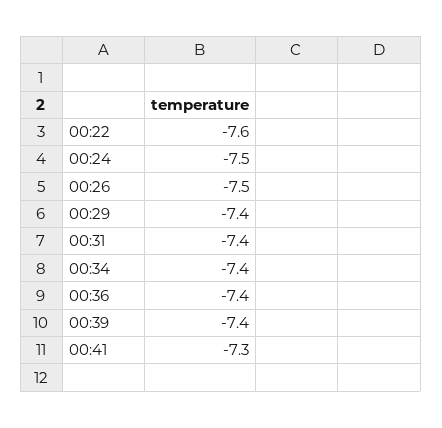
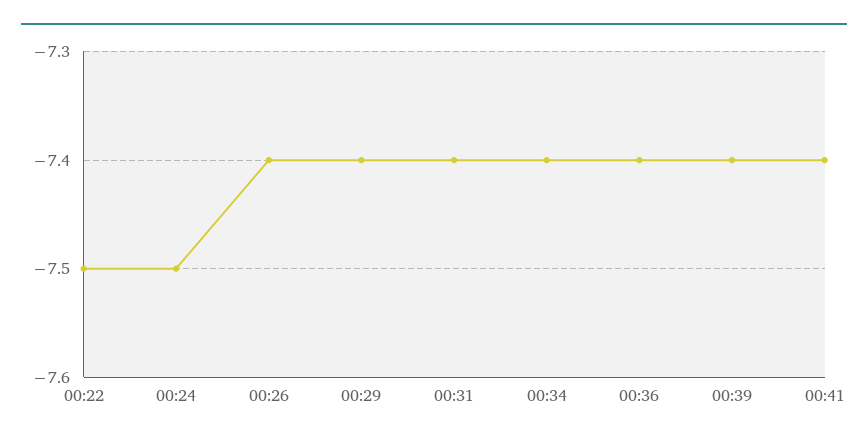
  {
-   "00:22": -7.6,
+   "00:22": -7.5,
    "00:24": -7.5,
-   "00:26": -7.5,
+   "00:26": -7.4,
    "00:29": -7.4,
    "00:31": -7.4,
    "00:34": -7.4,
    "00:36": -7.4,
    "00:39": -7.4,
-   "00:41": -7.3
+   "00:41": -7.4
  }

